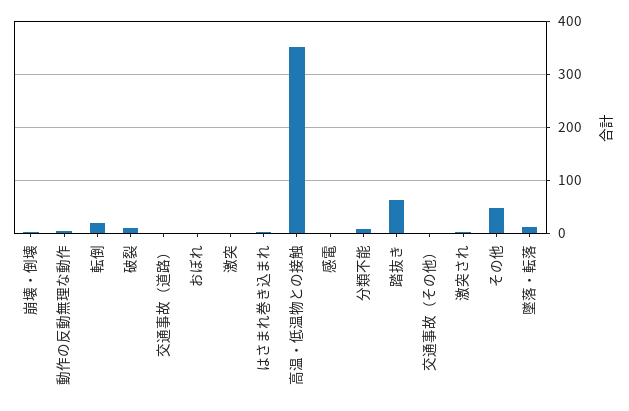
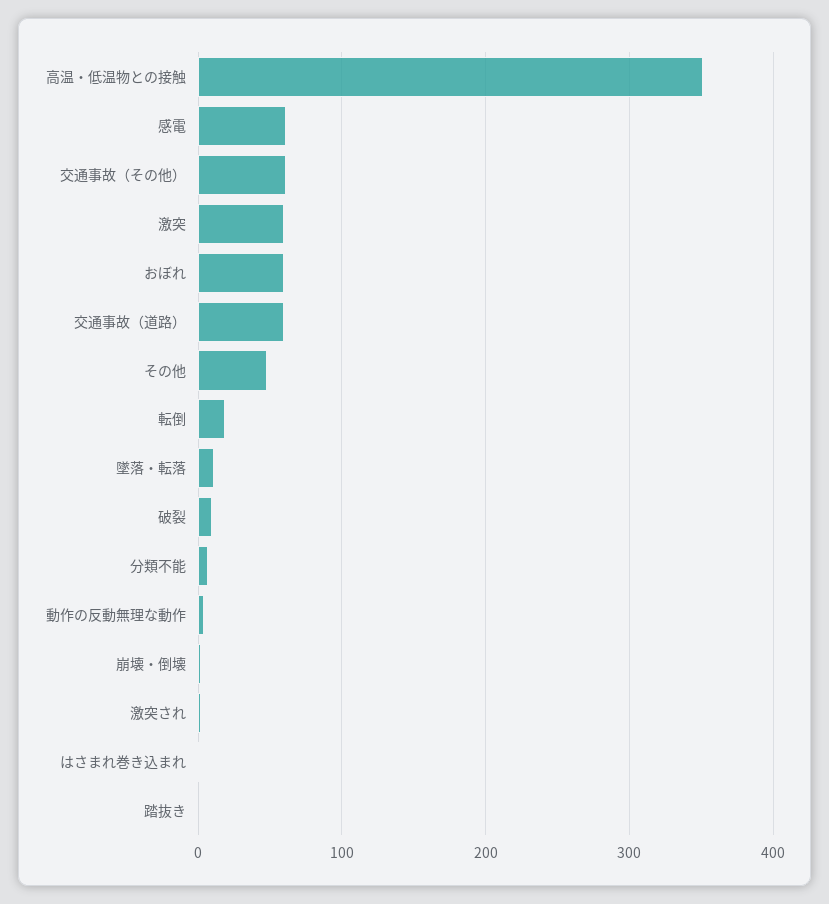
  {
    "崩壊・倒壊": 0,
    "動作の反動無理な動作": 0,
    "転倒": 20,
    "破裂": 10,
-   "交通事故（道路）": 0,
+   "交通事故（道路）": 60,
-   "おぼれ": 0,
+   "おぼれ": 60,
-   "激突": 0,
+   "激突": 60,
    "はさまれ巻き込まれ": 0,
    "高温・低温物との接触": 350,
-   "感電": 0,
+   "感電": 60,
    "分類不能": 10,
-   "踏抜き": 60,
+   "踏抜き": 0,
-   "交通事故（その他）": 0,
+   "交通事故（その他）": 60,
    "激突され": 0,
    "その他": 50,
    "墜落・転落": 10
  }

